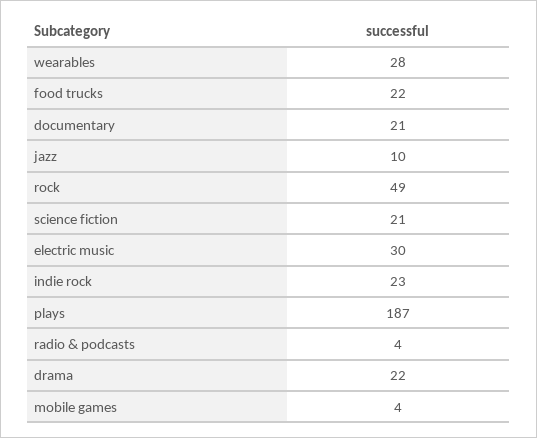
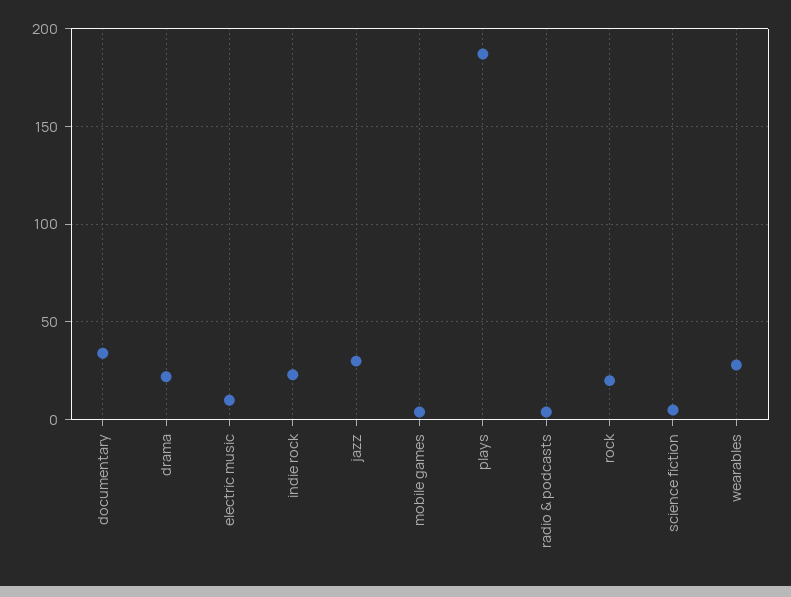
  {
    "wearables": 28,
-   "food trucks": 22,
-   "documentary": 21,
+   "documentary": 35,
-   "jazz": 10,
+   "jazz": 30,
-   "rock": 49,
+   "rock": 20,
-   "science fiction": 21,
+   "science fiction": 5,
-   "electric music": 30,
+   "electric music": 10,
    "indie rock": 23,
    "plays": 187,
    "radio & podcasts": 4,
    "drama": 22,
    "mobile games": 4
  }

